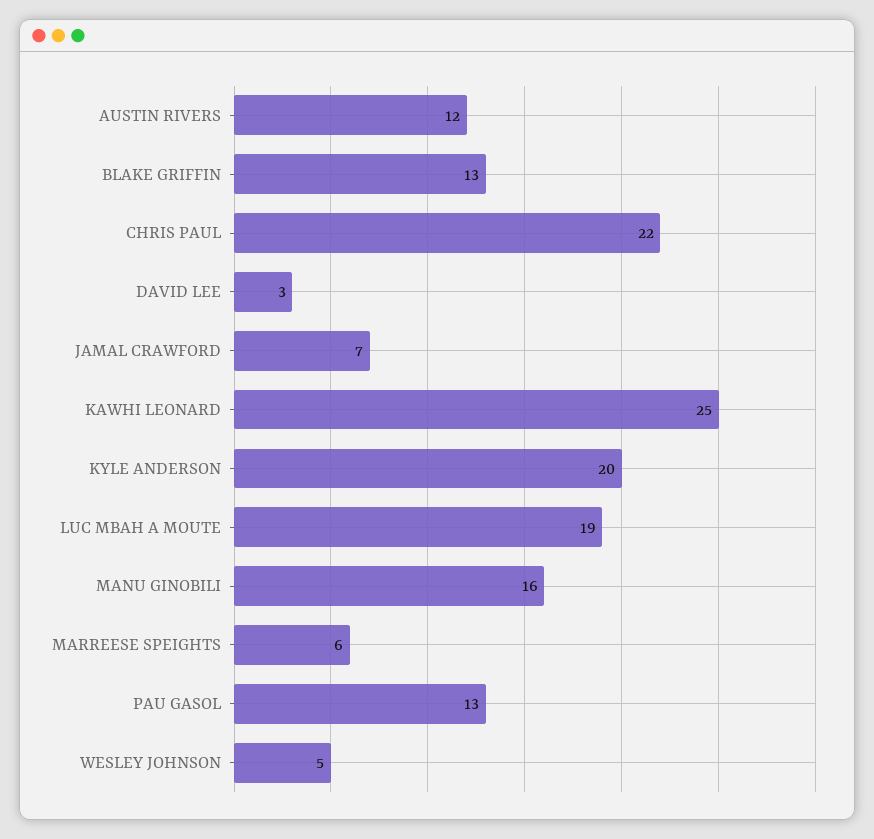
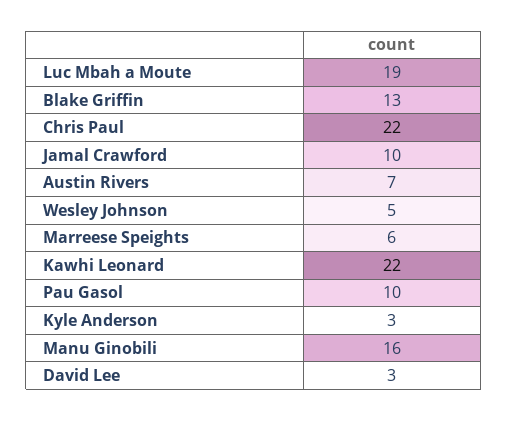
  {
-   "AUSTIN RIVERS": 12,
+   "AUSTIN RIVERS": 7,
    "BLAKE GRIFFIN": 13,
    "CHRIS PAUL": 22,
    "DAVID LEE": 3,
-   "JAMAL CRAWFORD": 7,
+   "JAMAL CRAWFORD": 10,
-   "KAWHI LEONARD": 25,
+   "KAWHI LEONARD": 22,
-   "KYLE ANDERSON": 20,
+   "KYLE ANDERSON": 3,
    "LUC MBAH A MOUTE": 19,
    "MANU GINOBILI": 16,
    "MARREESE SPEIGHTS": 6,
-   "PAU GASOL": 13,
+   "PAU GASOL": 10,
    "WESLEY JOHNSON": 5
  }

